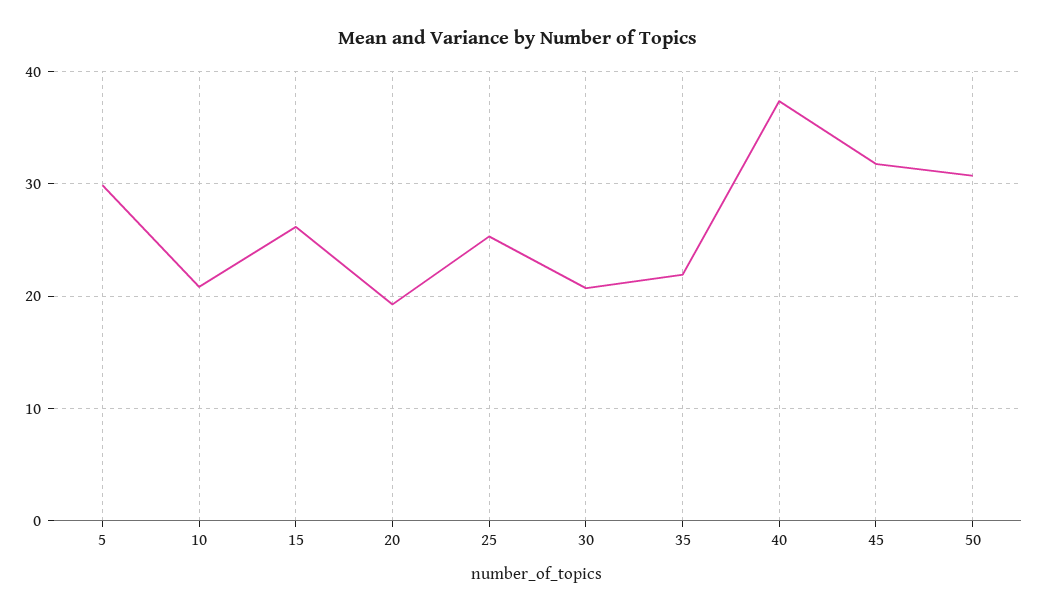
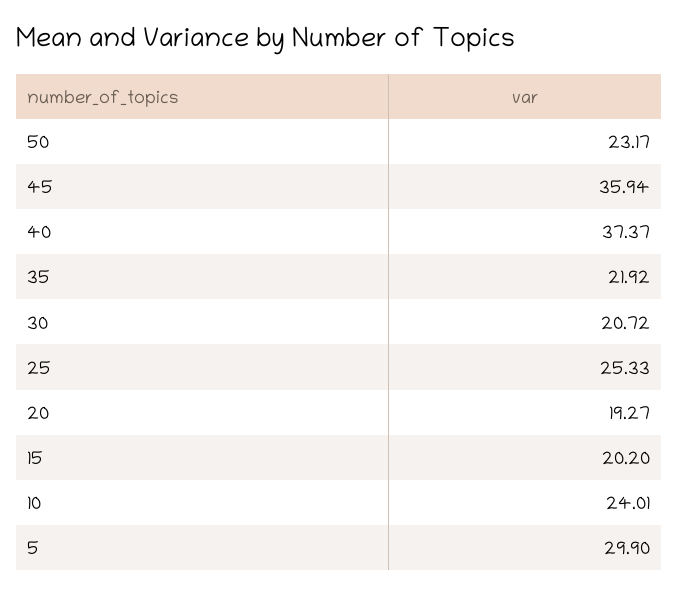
  {
    "5": 29.9,
-   "10": 21,
+   "10": 24.01,
-   "15": 26,
+   "15": 20.2,
    "20": 19.27,
    "25": 25.33,
    "30": 20.72,
    "35": 21.92,
    "40": 37.37,
-   "45": 32,
+   "45": 35.94,
-   "50": 31
+   "50": 23.17
  }

